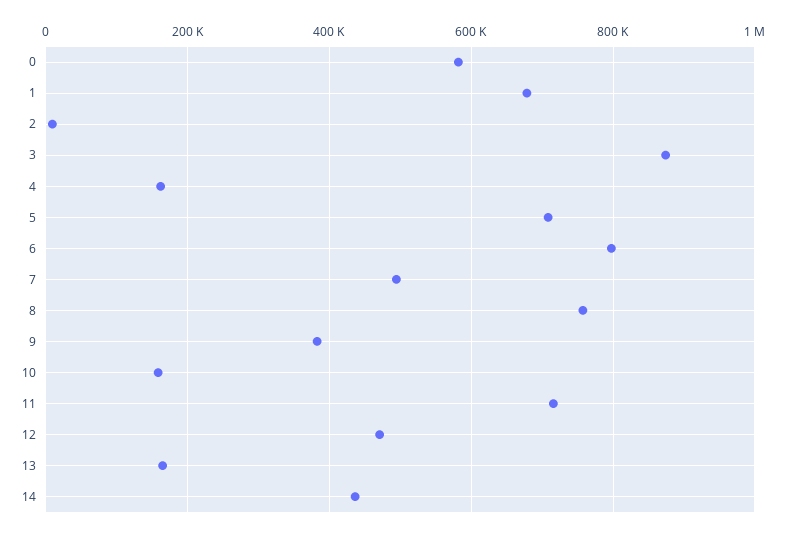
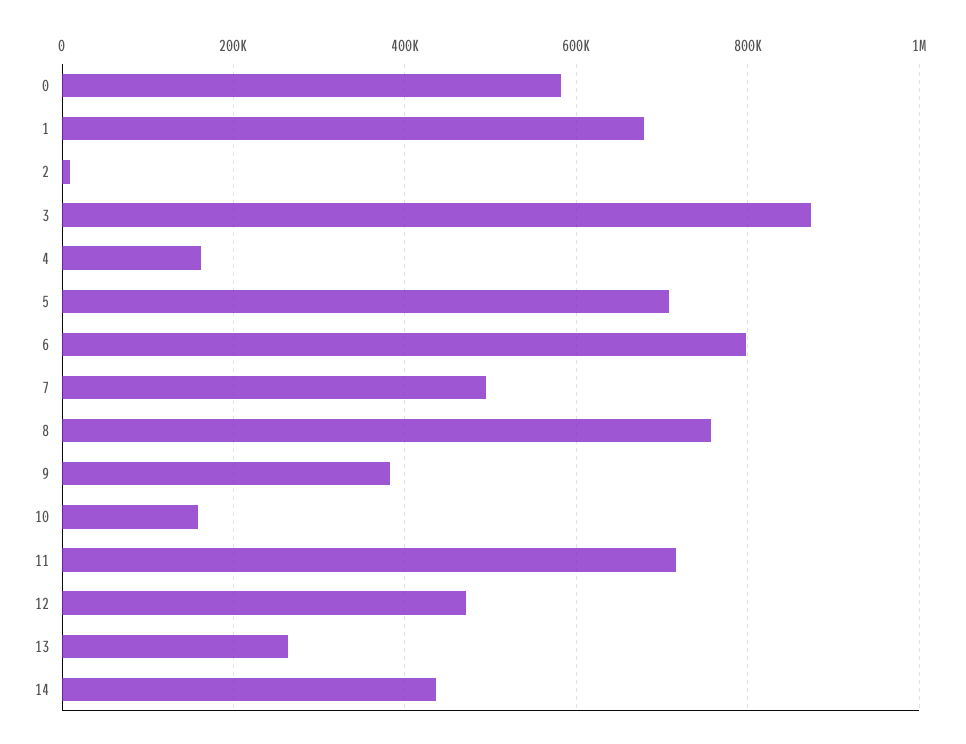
  {
    "0": 580000,
    "1": 680000,
    "2": 0,
    "3": 880000,
    "4": 160000,
    "5": 700000,
    "6": 800000,
    "7": 500000,
    "8": 760000,
    "9": 380000,
    "10": 160000,
    "11": 720000,
    "12": 480000,
-   "13": 160000,
+   "13": 260000,
    "14": 440000
  }

